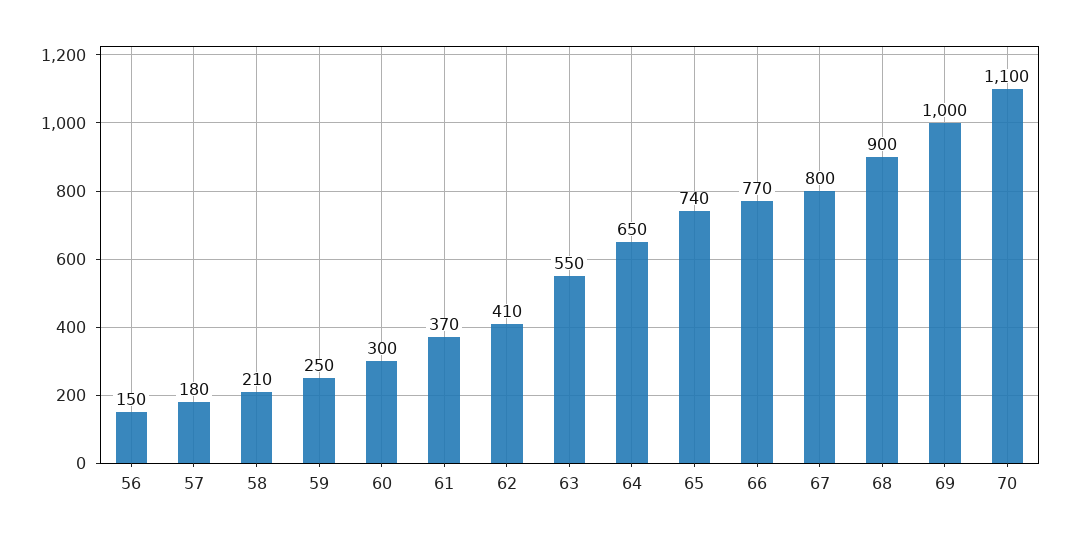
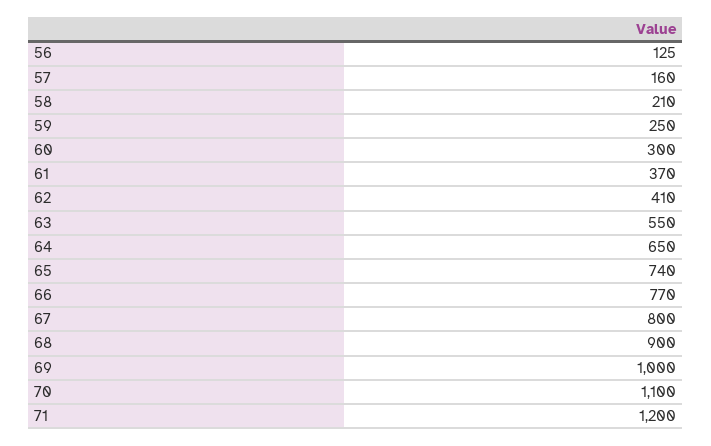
  {
-   "56": 150,
+   "56": 125,
-   "57": 180,
+   "57": 160,
    "58": 210,
    "59": 250,
    "60": 300,
    "61": 370,
    "62": 410,
    "63": 550,
    "64": 650,
    "65": 740,
    "66": 770,
    "67": 800,
    "68": 900,
    "69": 1000,
-   "70": 1100
+   "70": 1100,
+   "71": 1200
  }

